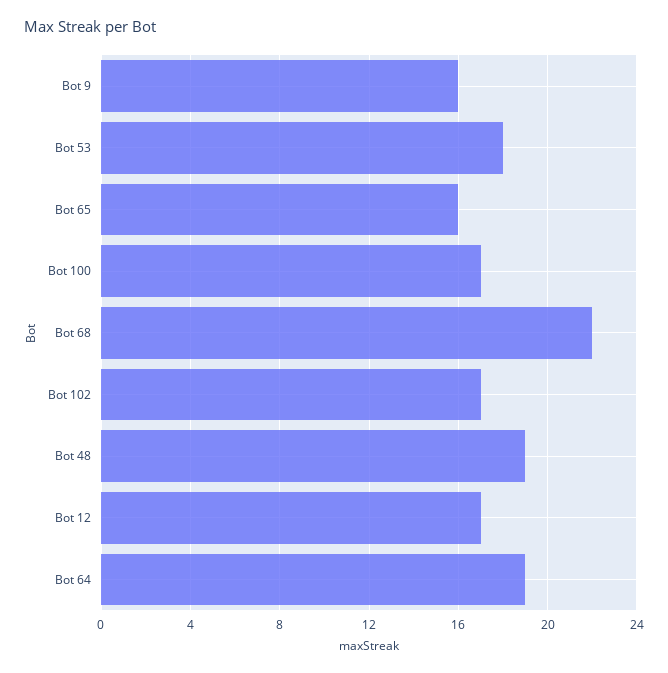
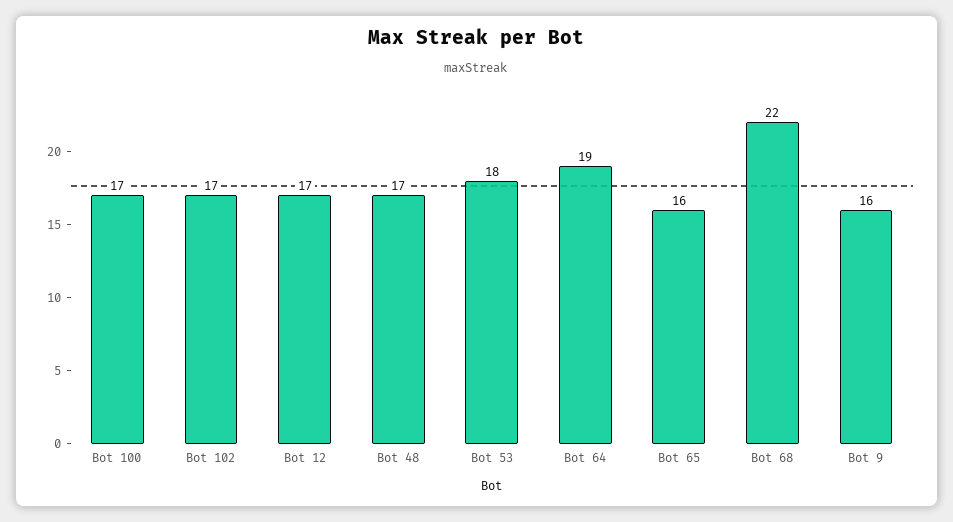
  {
    "Bot 9": 16,
    "Bot 53": 18,
    "Bot 65": 16,
    "Bot 100": 17,
    "Bot 68": 22,
    "Bot 102": 17,
-   "Bot 48": 19,
+   "Bot 48": 17,
    "Bot 12": 17,
    "Bot 64": 19
  }

